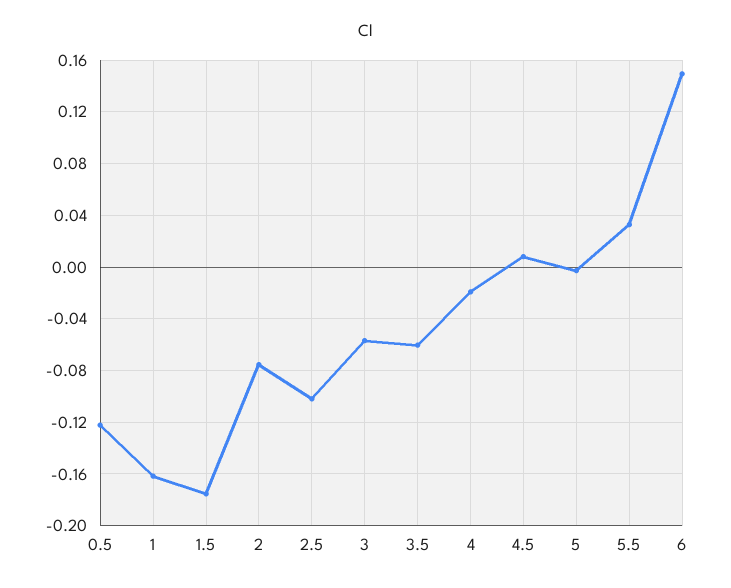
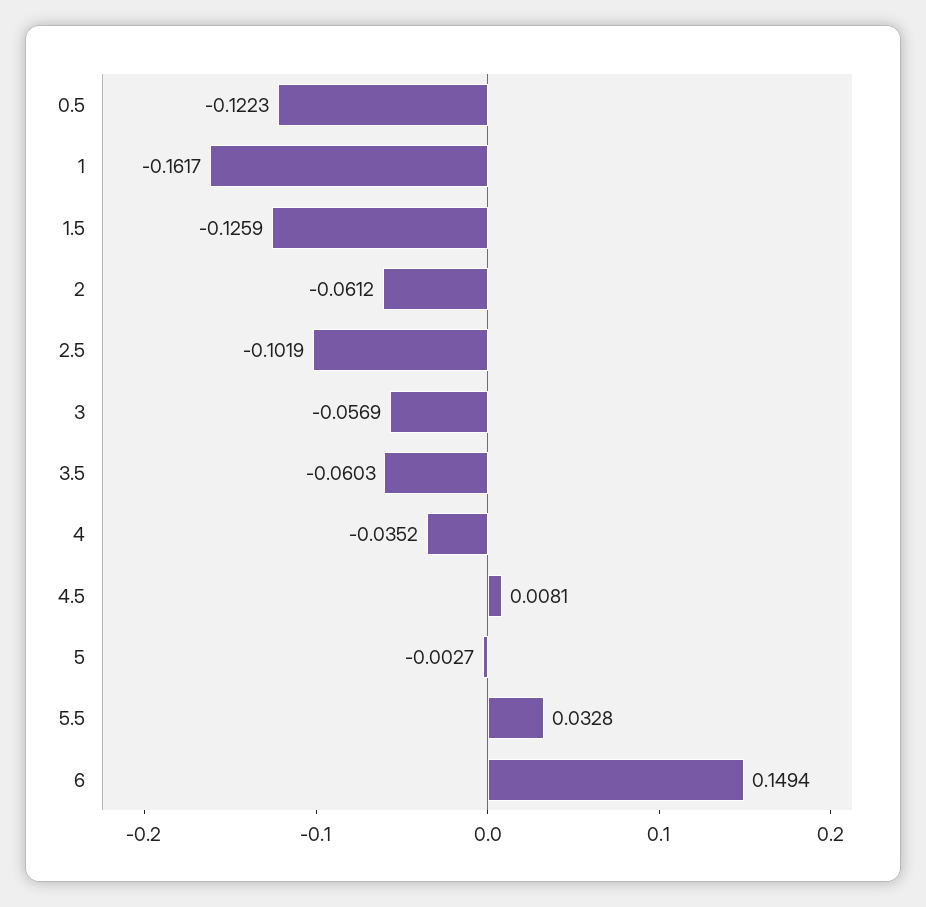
  {
    "0.5": -0.1223,
    "1": -0.1617,
-   "1.5": -0.175,
+   "1.5": -0.1259,
-   "2": -0.075,
+   "2": -0.0612,
    "2.5": -0.1019,
    "3": -0.0569,
    "3.5": -0.0603,
-   "4": -0.02,
+   "4": -0.0352,
    "4.5": 0.0081,
    "5": -0.0027,
    "5.5": 0.0328,
    "6": 0.1494
  }

